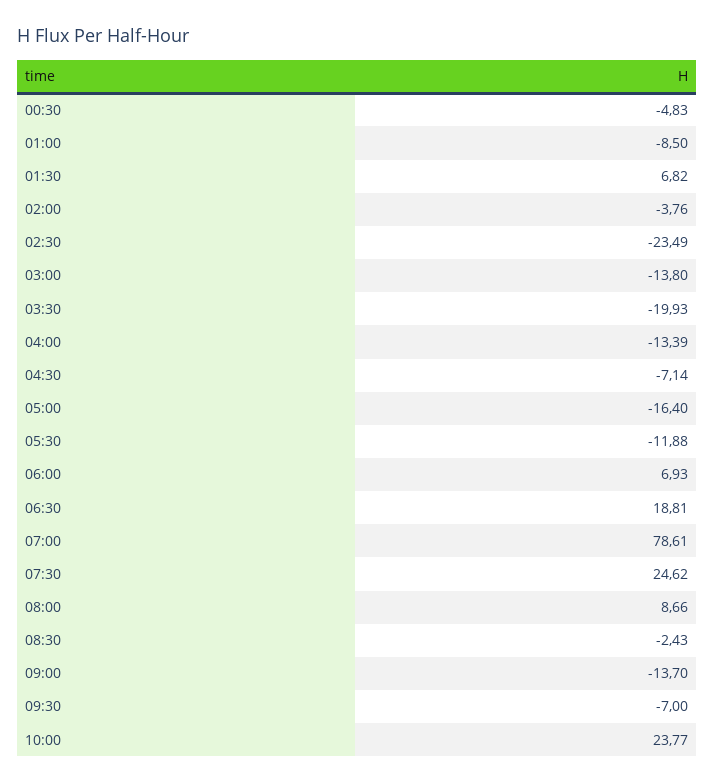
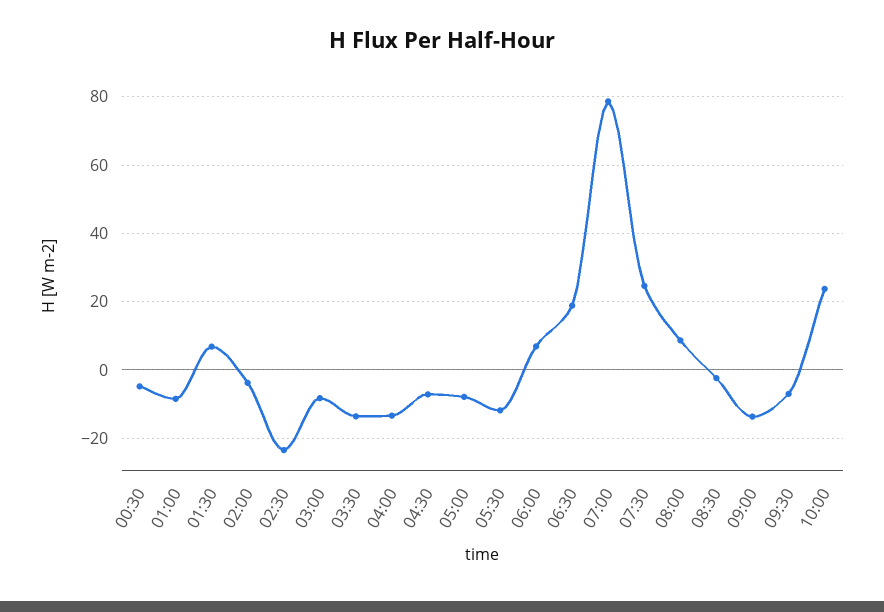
  {
    "00:30": -4.83,
    "01:00": -8.5,
    "01:30": 6.82,
    "02:00": -3.76,
    "02:30": -23.49,
-   "03:00": -13.8,
+   "03:00": -8,
-   "03:30": -19.93,
+   "03:30": -14,
    "04:00": -13.39,
    "04:30": -7.14,
-   "05:00": -16.4,
+   "05:00": -8,
    "05:30": -11.88,
    "06:00": 6.93,
    "06:30": 18.81,
    "07:00": 78.61,
    "07:30": 24.62,
    "08:00": 8.66,
    "08:30": -2.43,
    "09:00": -13.7,
    "09:30": -7,
    "10:00": 23.77
  }

